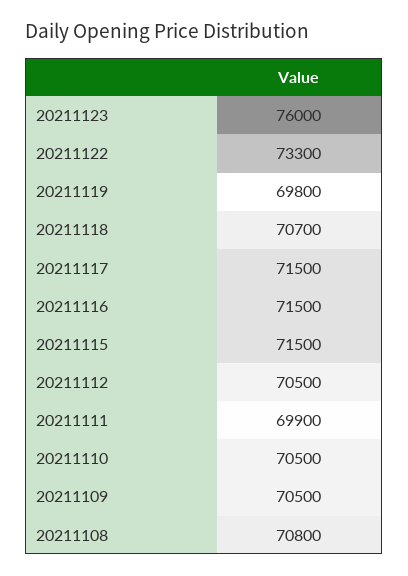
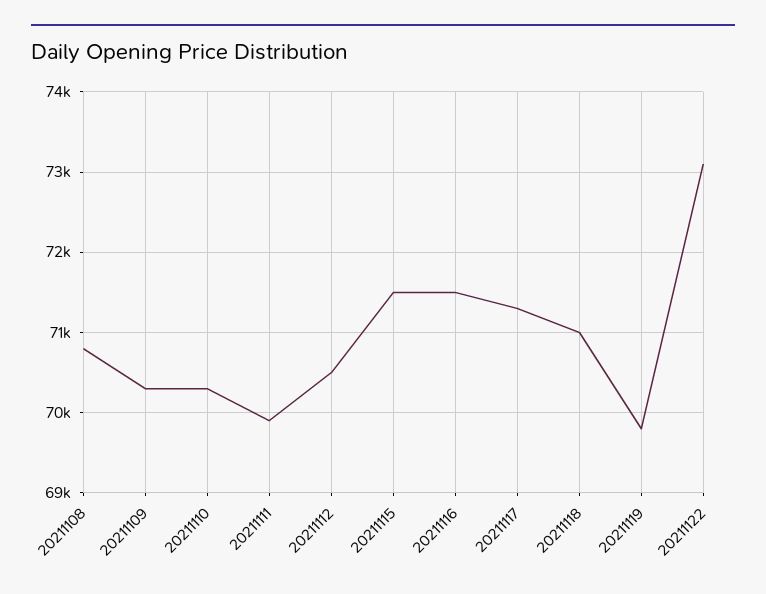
  {
-   "20211123": 76000,
-   "20211122": 73300,
+   "20211122": 73100,
    "20211119": 69800,
-   "20211118": 70700,
+   "20211118": 71000,
-   "20211117": 71500,
+   "20211117": 71300,
    "20211116": 71500,
    "20211115": 71500,
    "20211112": 70500,
    "20211111": 69900,
-   "20211110": 70500,
+   "20211110": 70300,
-   "20211109": 70500,
+   "20211109": 70300,
    "20211108": 70800
  }

